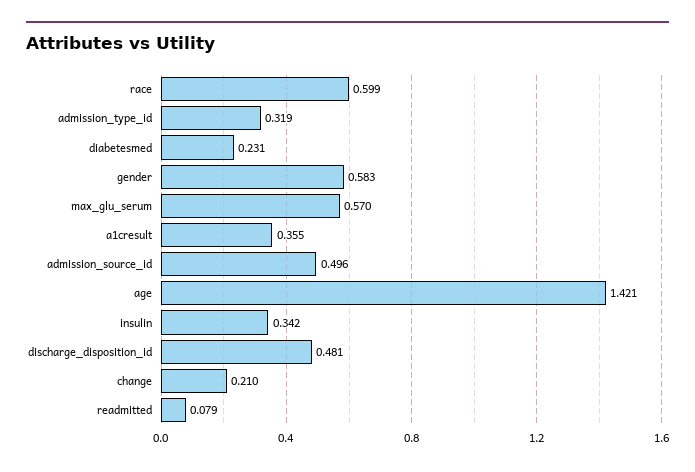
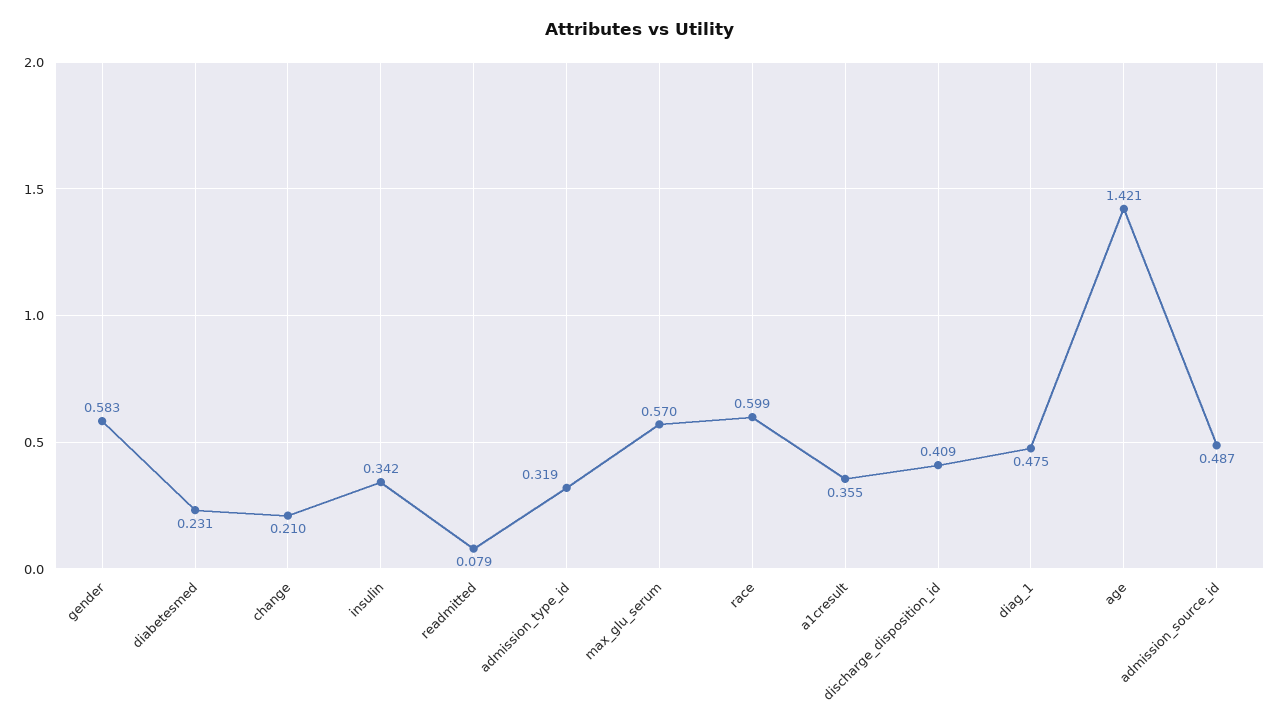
  {
    "race": 0.599,
    "admission_type_id": 0.319,
    "diabetesmed": 0.231,
    "gender": 0.583,
    "max_glu_serum": 0.57,
    "a1cresult": 0.355,
-   "admission_source_id": 0.496,
+   "admission_source_id": 0.487,
    "age": 1.421,
    "insulin": 0.342,
-   "discharge_disposition_id": 0.481,
+   "discharge_disposition_id": 0.409,
    "change": 0.21,
-   "readmitted": 0.079
+   "readmitted": 0.079,
+   "diag_1": 0.475
  }

